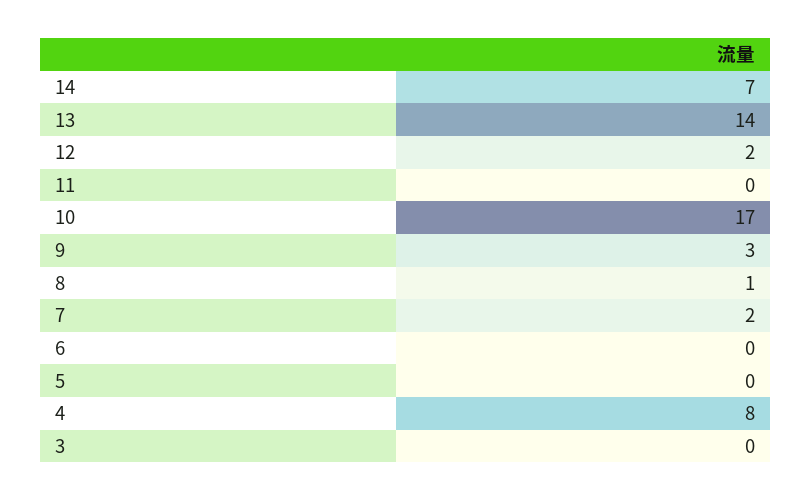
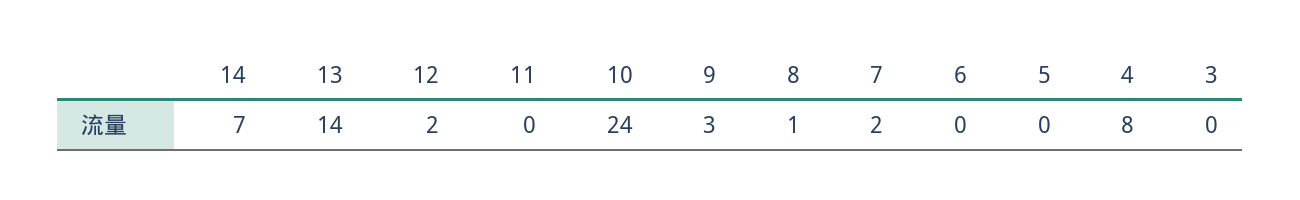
  {
    "14": 7,
    "13": 14,
    "12": 2,
    "11": 0,
-   "10": 17,
+   "10": 24,
    "9": 3,
    "8": 1,
    "7": 2,
    "6": 0,
    "5": 0,
    "4": 8,
    "3": 0
  }

